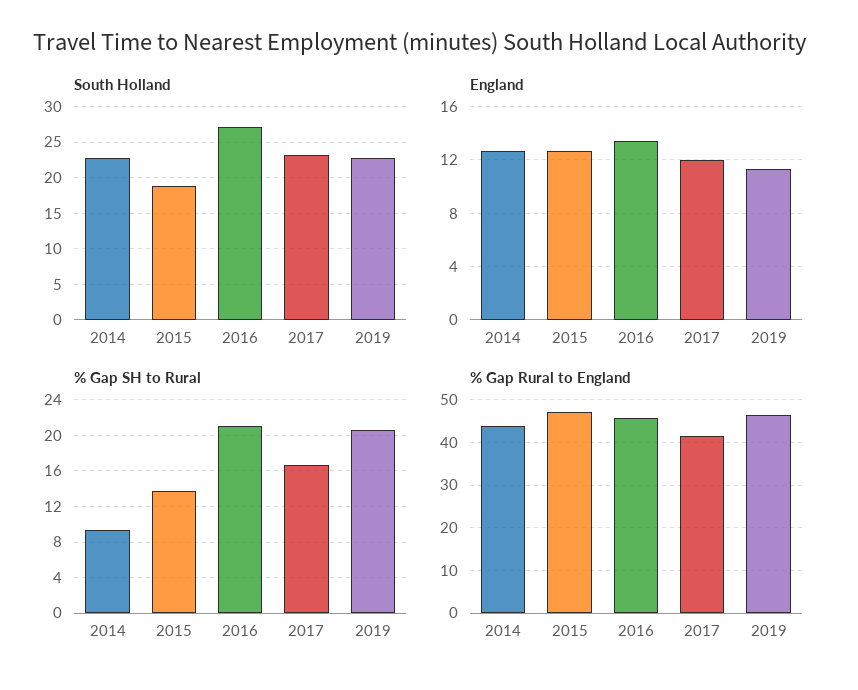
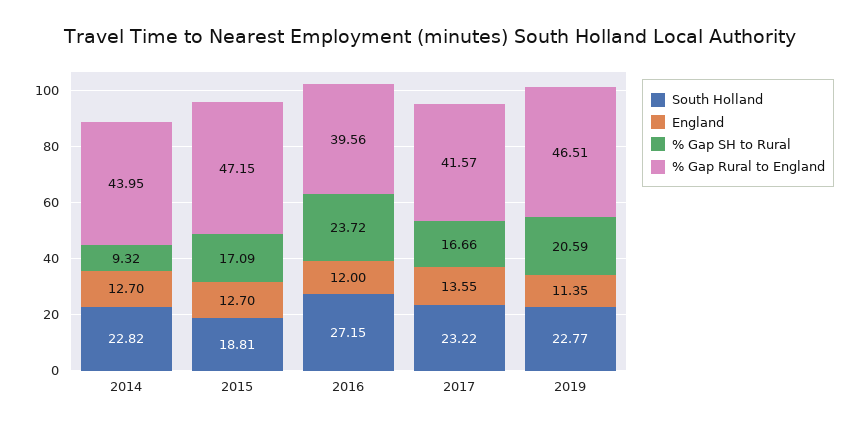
  {
    "South Holland": {
      "2014": 22.82,
      "2015": 18.81,
      "2016": 27.15,
      "2017": 23.22,
      "2019": 22.77
    },
    "England": {
      "2014": 12.7,
      "2015": 12.7,
-     "2016": 13.5,
+     "2016": 12,
-     "2017": 12,
+     "2017": 13.55,
      "2019": 11.35
    },
    "% Gap SH to Rural": {
      "2014": 9.32,
-     "2015": 14,
+     "2015": 17.09,
-     "2016": 21,
+     "2016": 23.72,
      "2017": 16.66,
      "2019": 20.59
    },
    "% Gap Rural to England": {
      "2014": 43.95,
      "2015": 47.15,
-     "2016": 46,
+     "2016": 39.56,
      "2017": 41.57,
      "2019": 46.51
    }
  }

